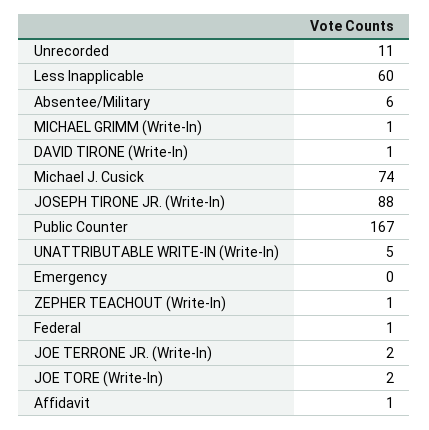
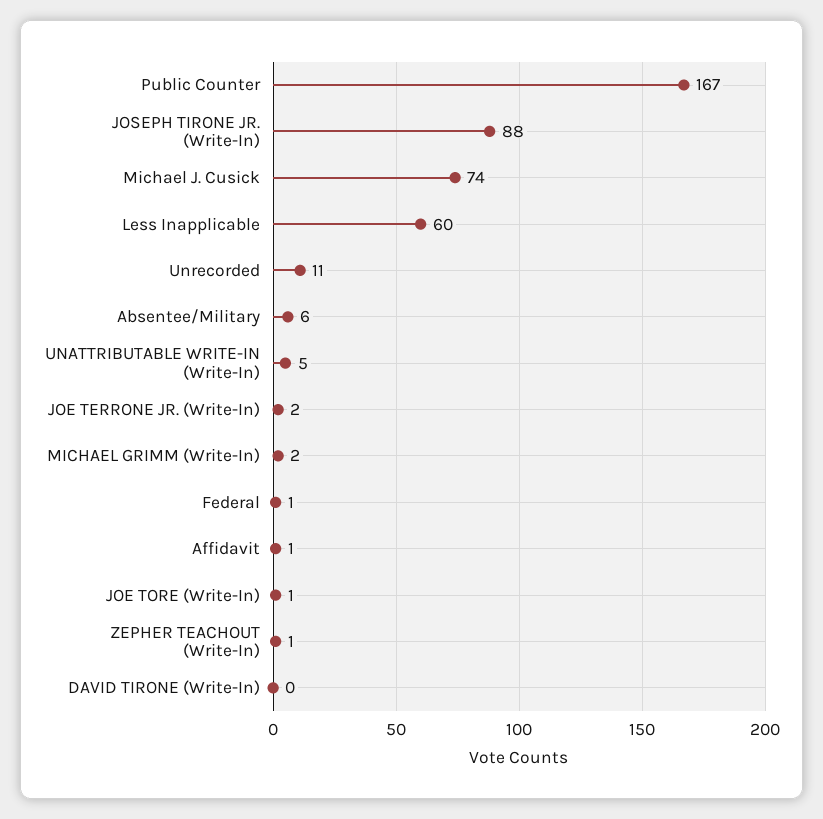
  {
    "Unrecorded": 11,
    "Less Inapplicable": 60,
    "Absentee/Military": 6,
-   "MICHAEL GRIMM (Write-In)": 1,
+   "MICHAEL GRIMM (Write-In)": 2,
-   "DAVID TIRONE (Write-In)": 1,
+   "DAVID TIRONE (Write-In)": 0,
    "Michael J. Cusick": 74,
    "JOSEPH TIRONE JR. (Write-In)": 88,
    "Public Counter": 167,
    "UNATTRIBUTABLE WRITE-IN (Write-In)": 5,
-   "Emergency": 0,
    "ZEPHER TEACHOUT (Write-In)": 1,
    "Federal": 1,
    "JOE TERRONE JR. (Write-In)": 2,
-   "JOE TORE (Write-In)": 2,
+   "JOE TORE (Write-In)": 1,
    "Affidavit": 1
  }

